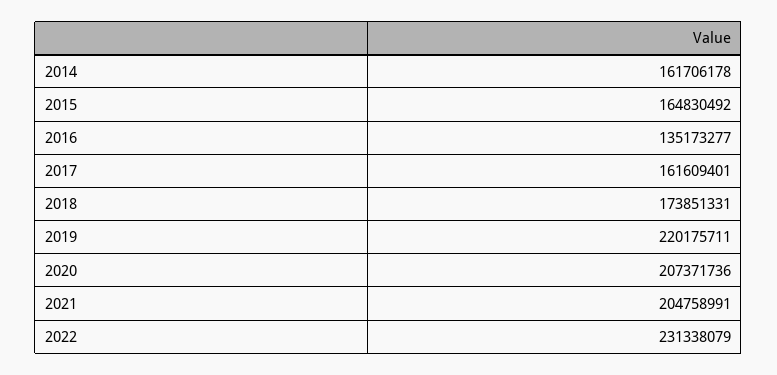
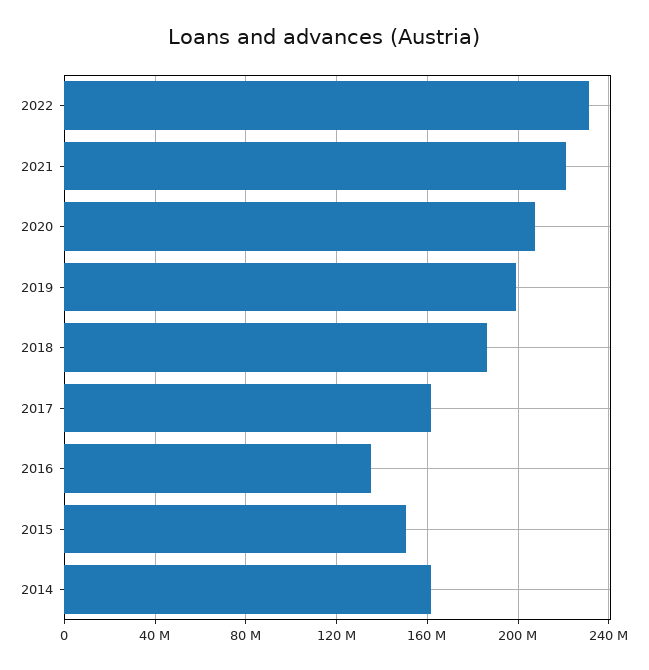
  {
    "2014": 161706178,
-   "2015": 164830492,
+   "2015": 150000000,
    "2016": 135173277,
    "2017": 161609401,
-   "2018": 173851331,
+   "2018": 185000000,
-   "2019": 220175711,
+   "2019": 200000000,
    "2020": 207371736,
-   "2021": 204758991,
+   "2021": 220000000,
    "2022": 231338079
  }

